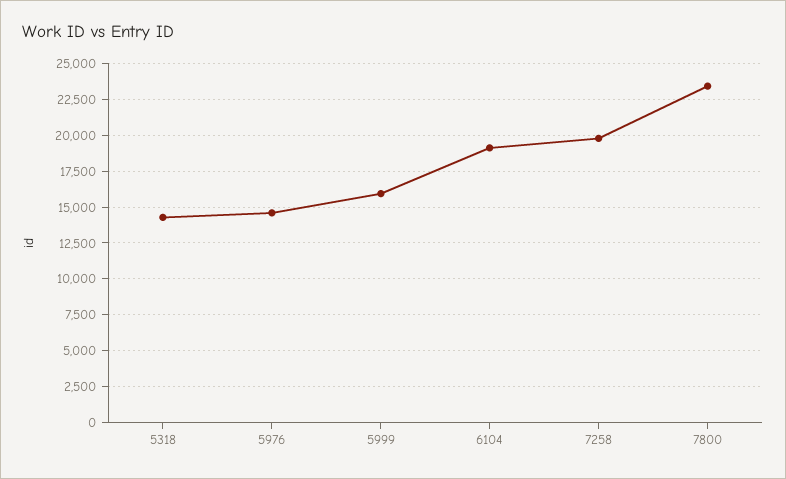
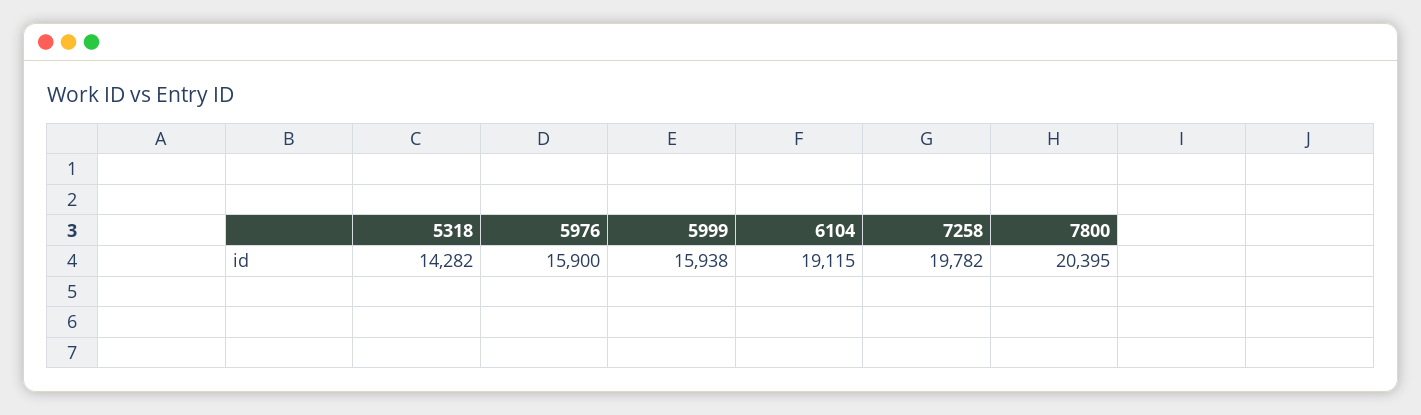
  {
    "5318": 14282,
-   "5976": 14500,
+   "5976": 15900,
    "5999": 15938,
    "6104": 19115,
    "7258": 19782,
-   "7800": 23500
+   "7800": 20395
  }

